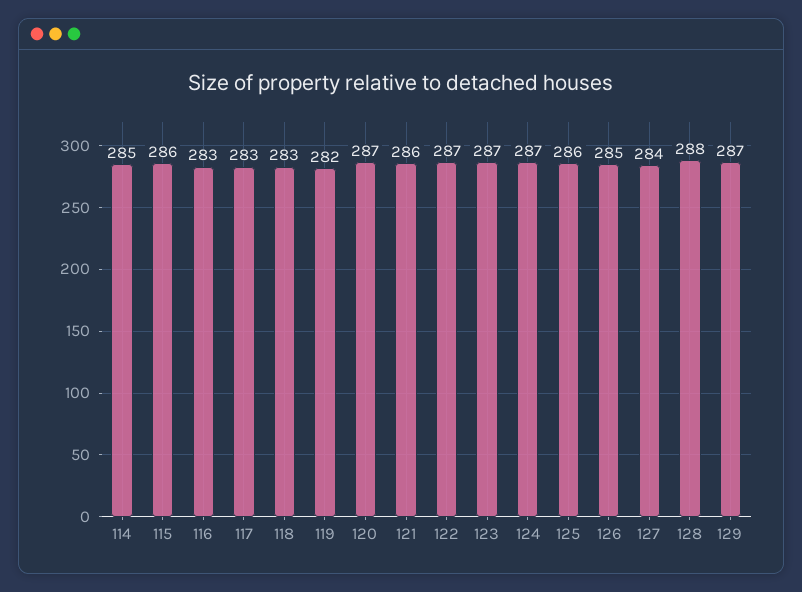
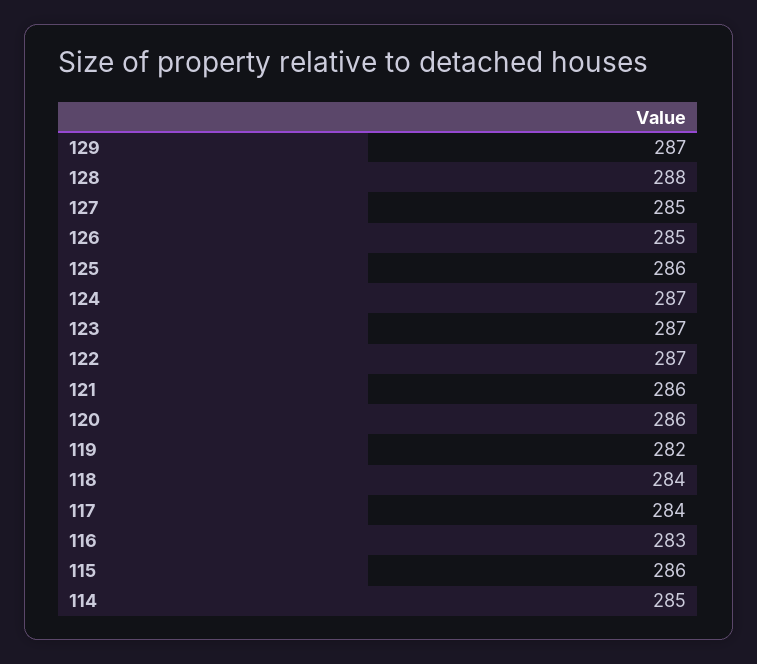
  {
    "114": 285,
    "115": 286,
    "116": 283,
-   "117": 283,
+   "117": 284,
-   "118": 283,
+   "118": 284,
    "119": 282,
-   "120": 287,
+   "120": 286,
    "121": 286,
    "122": 287,
    "123": 287,
    "124": 287,
    "125": 286,
    "126": 285,
-   "127": 284,
+   "127": 285,
    "128": 288,
    "129": 287
  }

